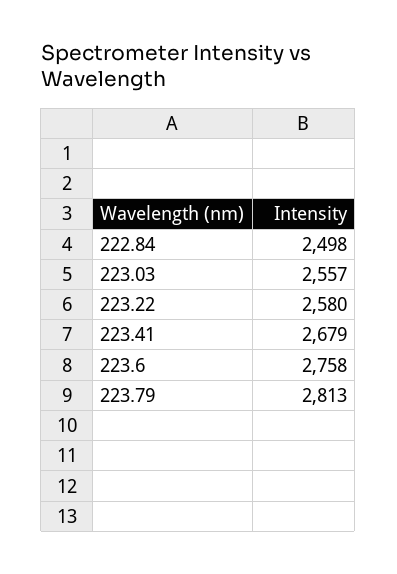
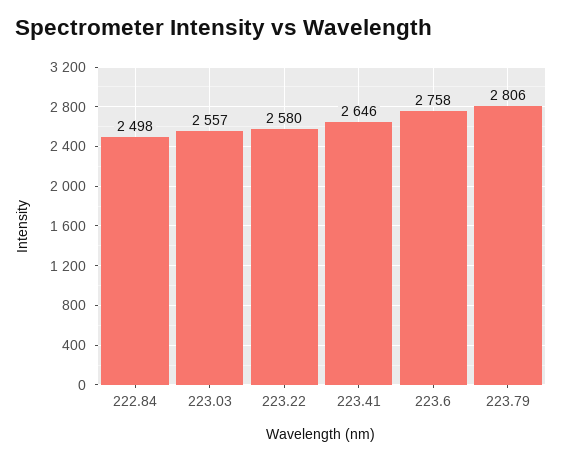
  {
    "222.84": 2498,
    "223.03": 2557,
    "223.22": 2580,
-   "223.41": 2679,
+   "223.41": 2646,
    "223.6": 2758,
-   "223.79": 2813
+   "223.79": 2806
  }

